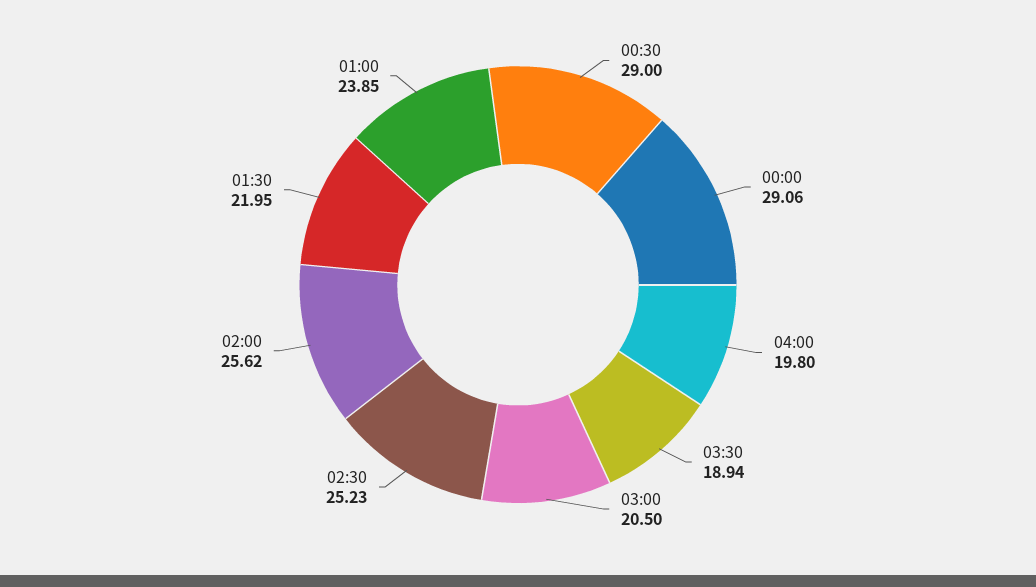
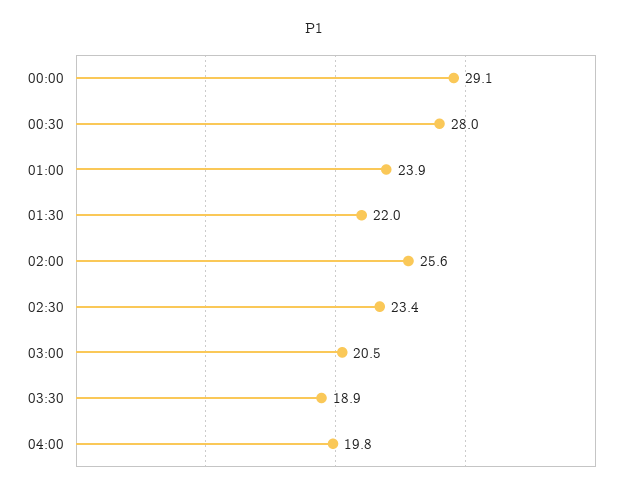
  {
-   "00:30": 29,
+   "00:30": 28,
    "00:00": 29.06,
    "04:00": 19.8,
    "03:30": 18.94,
    "03:00": 20.5,
-   "02:30": 25.23,
+   "02:30": 23.4,
    "02:00": 25.62,
    "01:30": 21.95,
    "01:00": 23.85
  }

